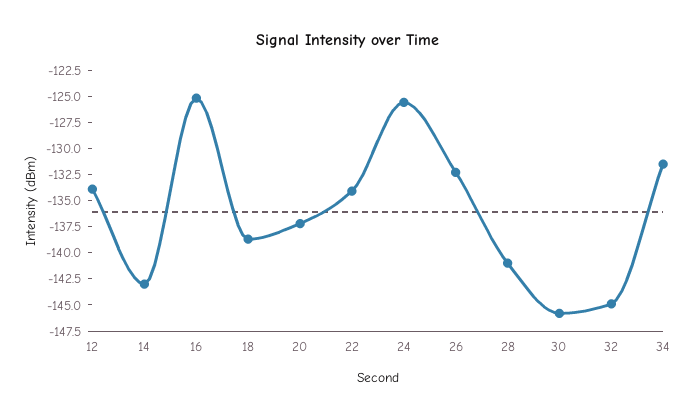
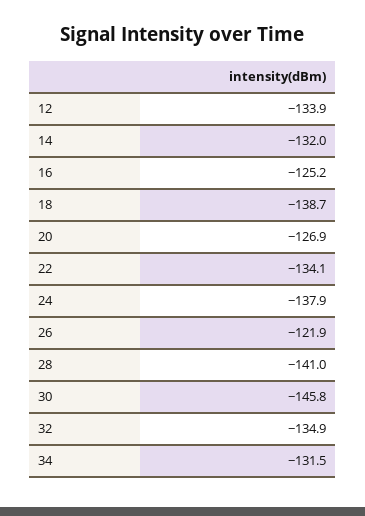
  {
    "12": -133.9,
-   "14": -142.5,
+   "14": -132,
    "16": -125.2,
    "18": -138.7,
-   "20": -137.5,
+   "20": -126.9,
    "22": -134.1,
-   "24": -125,
+   "24": -137.9,
-   "26": -132.5,
+   "26": -121.9,
    "28": -141,
    "30": -145.8,
-   "32": -145,
+   "32": -134.9,
    "34": -131.5
  }

